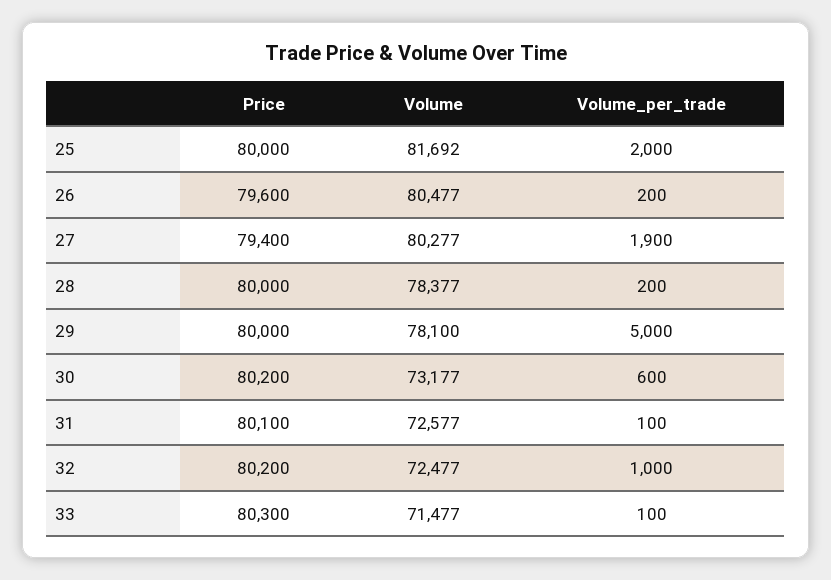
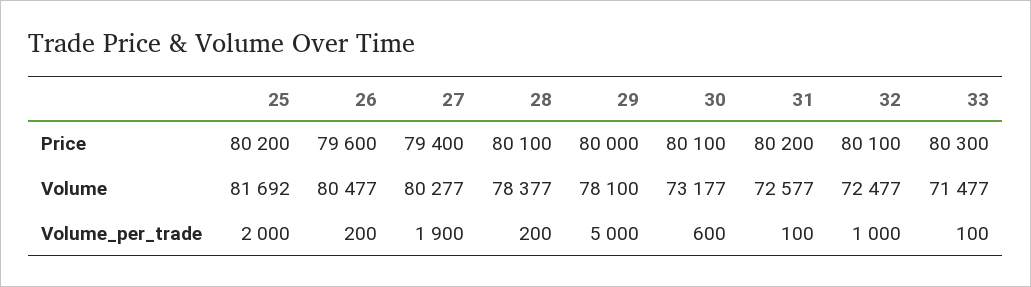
  {
    "Price": {
-     "25": 80000,
+     "25": 80200,
      "26": 79600,
      "27": 79400,
-     "28": 80000,
+     "28": 80100,
      "29": 80000,
-     "30": 80200,
+     "30": 80100,
-     "31": 80100,
+     "31": 80200,
-     "32": 80200,
+     "32": 80100,
      "33": 80300
    },
    "Volume": {
      "25": 81692,
      "26": 80477,
      "27": 80277,
      "28": 78377,
      "29": 78100,
      "30": 73177,
      "31": 72577,
      "32": 72477,
      "33": 71477
    },
    "Volume_per_trade": {
      "25": 2000,
      "26": 200,
      "27": 1900,
      "28": 200,
      "29": 5000,
      "30": 600,
      "31": 100,
      "32": 1000,
      "33": 100
    }
  }

